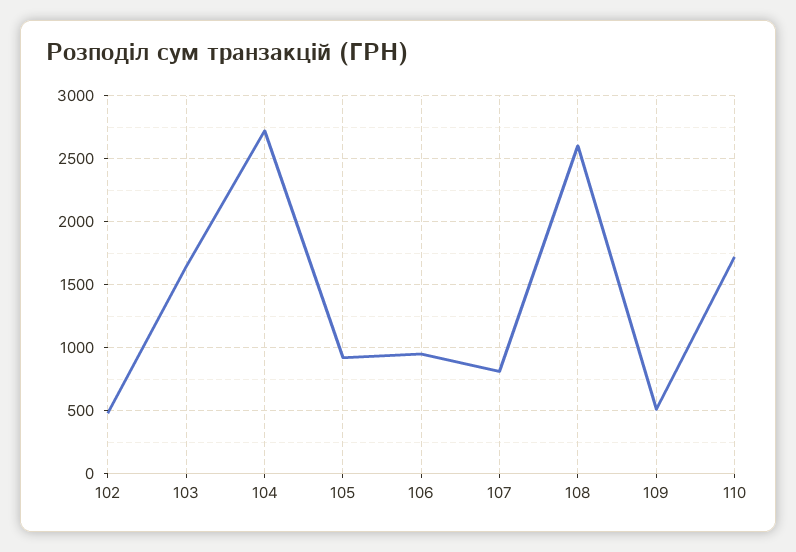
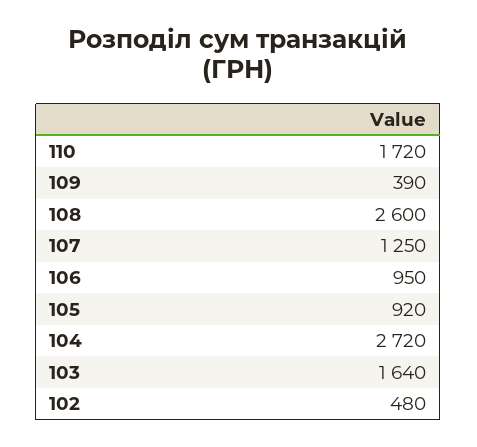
  {
    "102": 480,
    "103": 1640,
    "104": 2720,
    "105": 920,
    "106": 950,
-   "107": 800,
+   "107": 1250,
    "108": 2600,
-   "109": 500,
+   "109": 390,
    "110": 1720
  }

